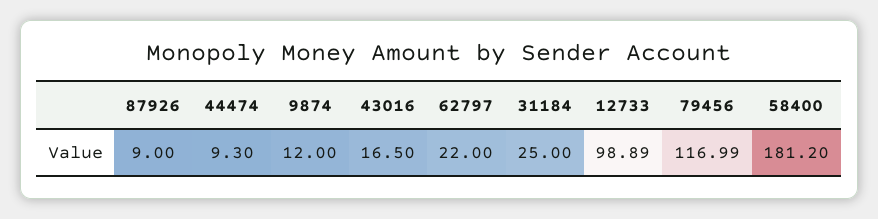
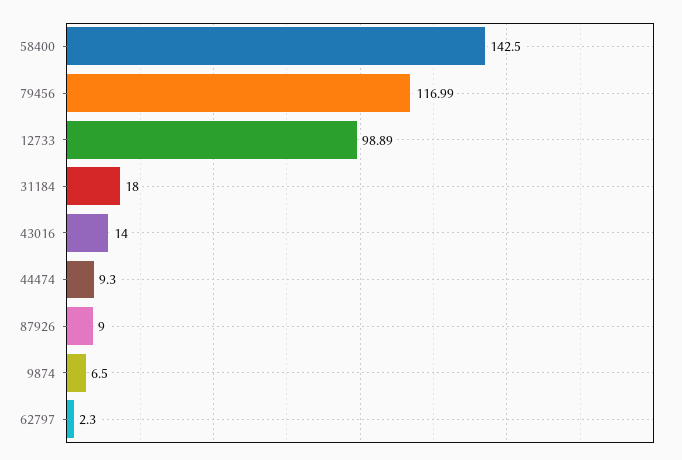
  {
    "87926": 9,
    "44474": 9.3,
-   "9874": 12,
+   "9874": 6.5,
-   "43016": 16.5,
+   "43016": 14,
-   "62797": 22,
+   "62797": 2.3,
-   "31184": 25,
+   "31184": 18,
    "12733": 98.89,
    "79456": 116.99,
-   "58400": 181.2
+   "58400": 142.5
  }

